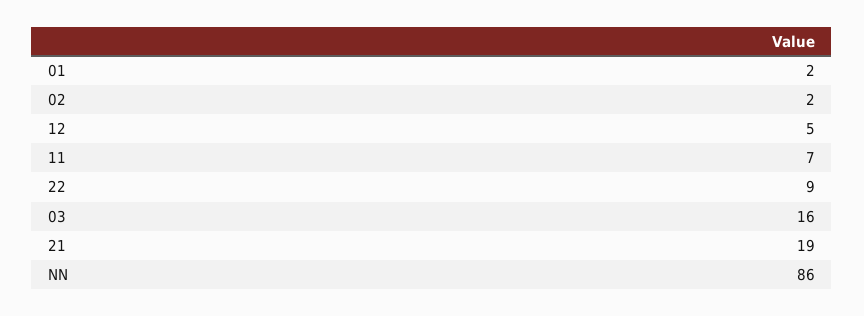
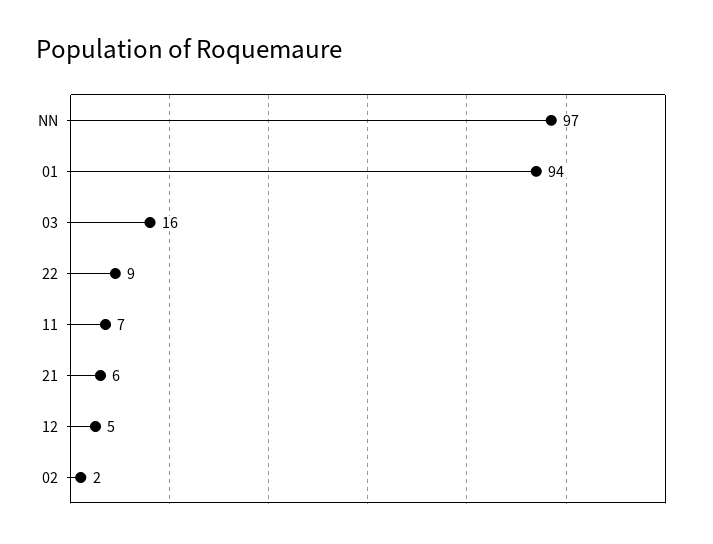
  {
-   "01": 2,
+   "01": 94,
    "02": 2,
    "12": 5,
    "11": 7,
    "22": 9,
    "03": 16,
-   "21": 19,
+   "21": 6,
-   "NN": 86
+   "NN": 97
  }

